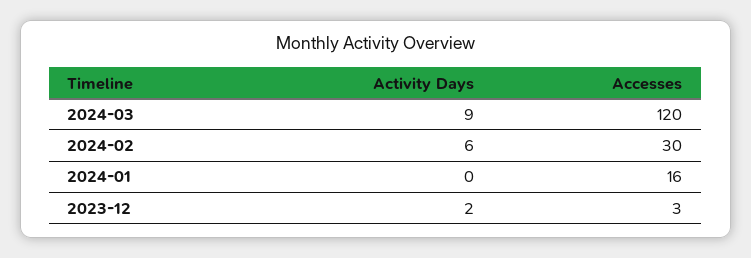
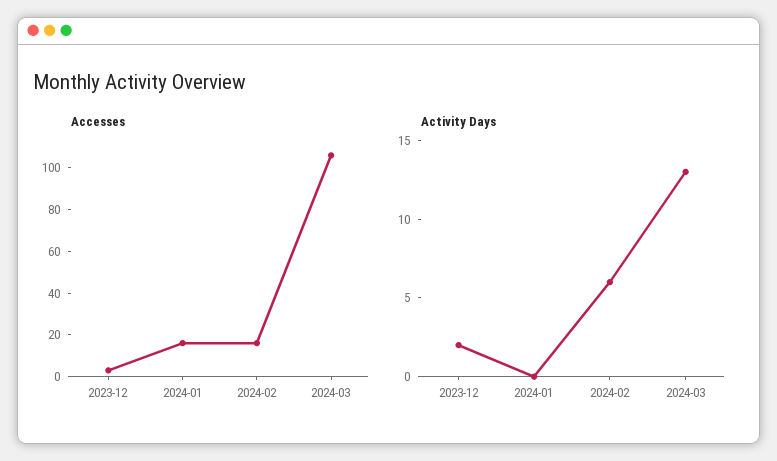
  {
    "Activity Days": {
-     "2024-03": 9,
+     "2024-03": 13,
      "2024-02": 6,
      "2024-01": 0,
      "2023-12": 2
    },
    "Accesses": {
-     "2024-03": 120,
+     "2024-03": 105,
-     "2024-02": 30,
+     "2024-02": 15,
      "2024-01": 16,
      "2023-12": 3
    }
  }

